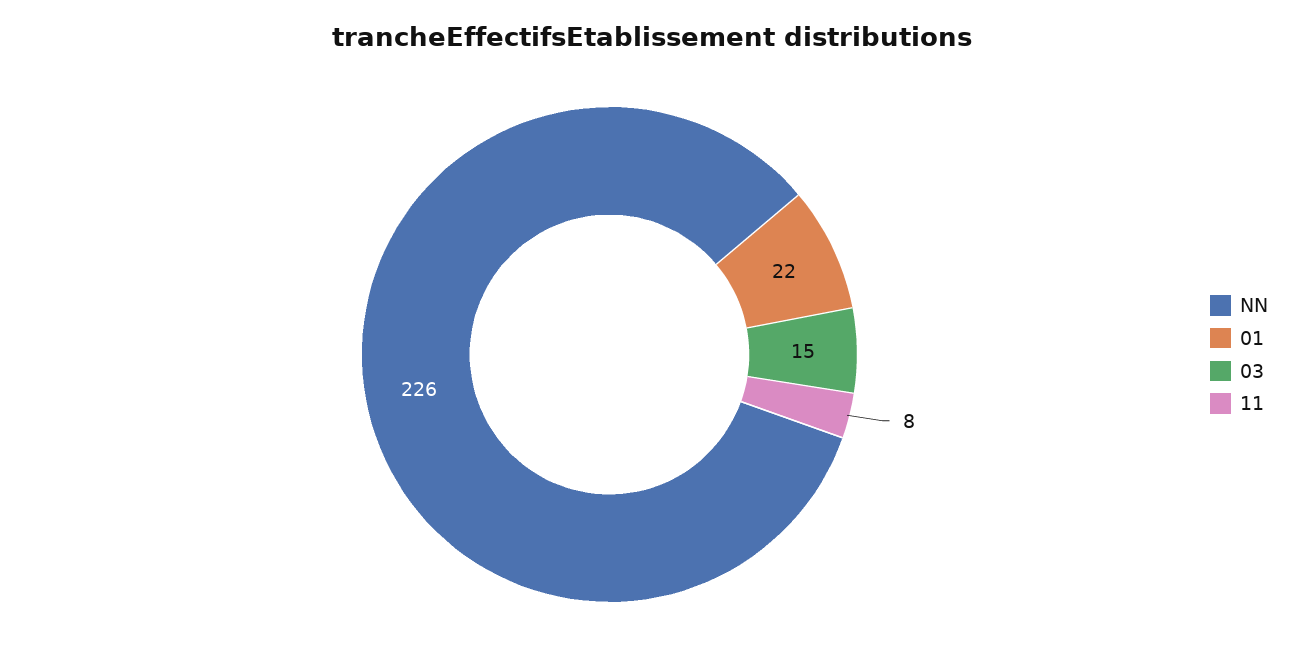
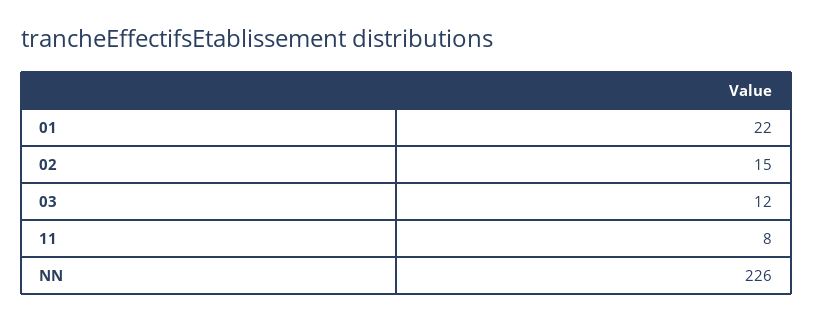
  {
    "NN": 226,
    "01": 22,
-   "03": 15,
+   "03": 12,
-   "11": 8
+   "11": 8,
+   "02": 15
  }

